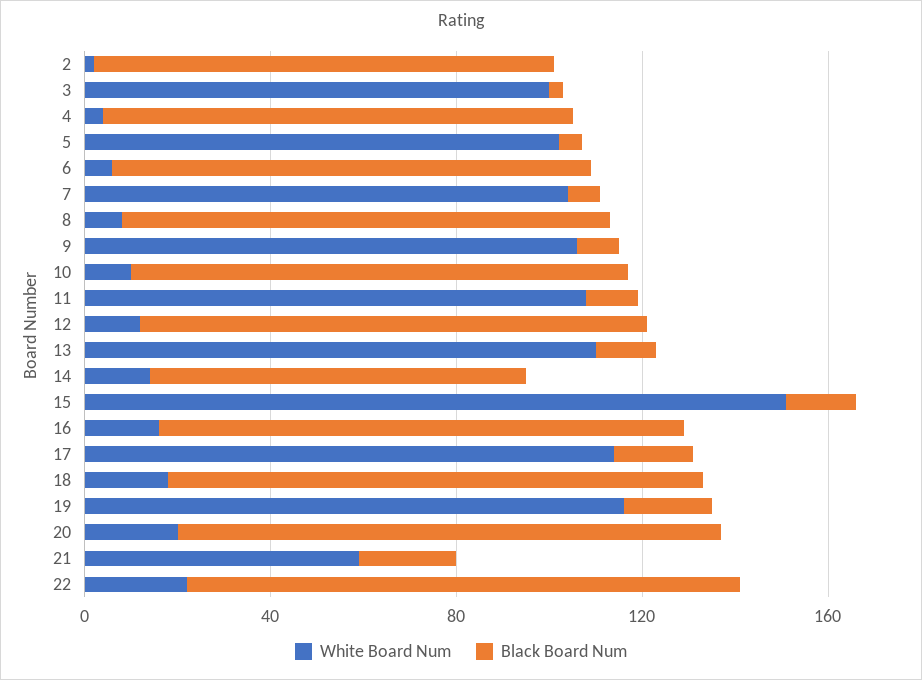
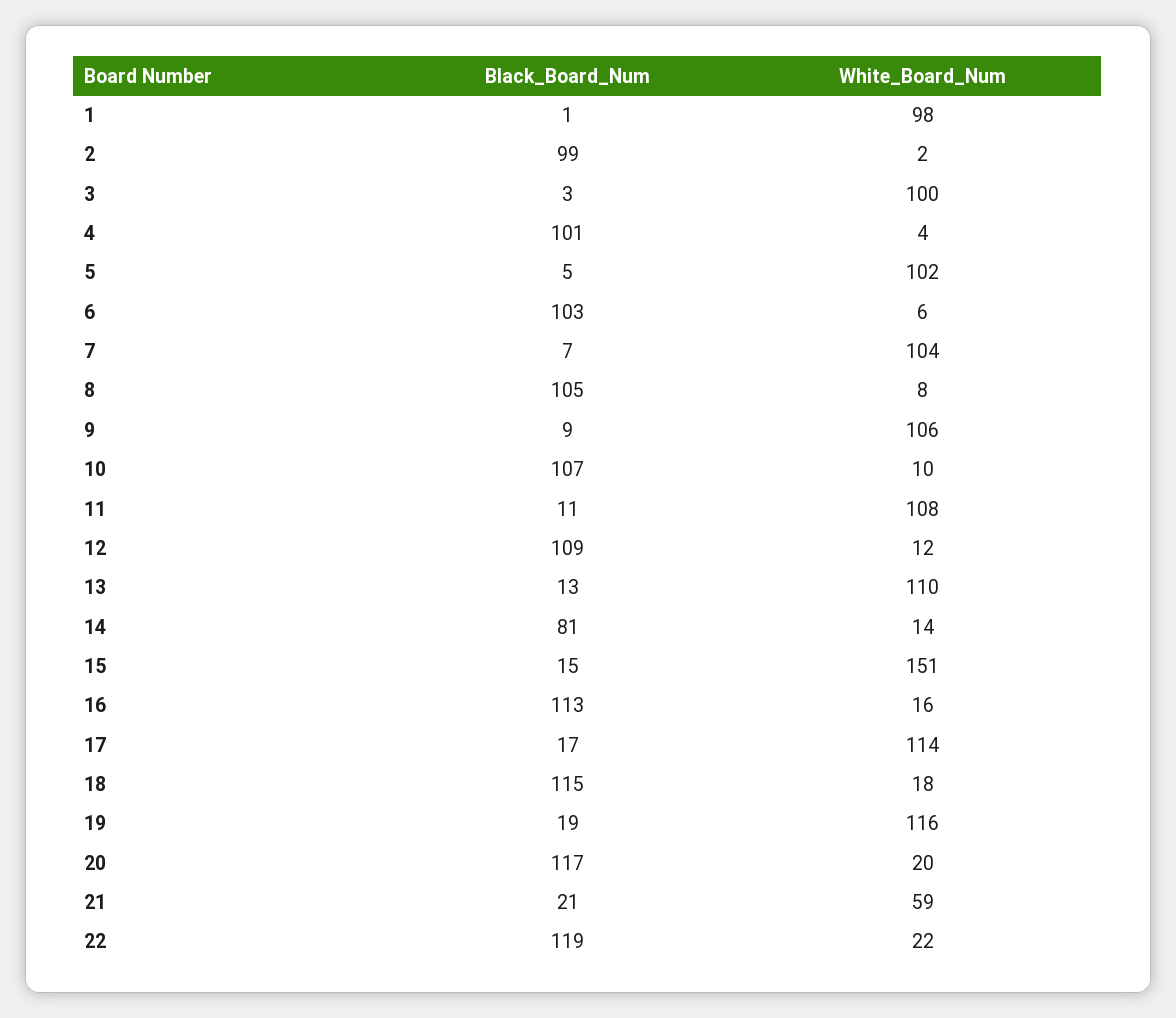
  {
    "White Board Num": {
      "2": 2,
      "3": 100,
      "4": 4,
      "5": 102,
      "6": 6,
      "7": 104,
      "8": 8,
      "9": 106,
      "10": 10,
      "11": 108,
      "12": 12,
      "13": 110,
      "14": 14,
      "15": 151,
      "16": 16,
      "17": 114,
      "18": 18,
      "19": 116,
      "20": 20,
      "21": 59,
-     "22": 22
+     "22": 22,
+     "1": 98
    },
    "Black Board Num": {
      "2": 99,
      "3": 3,
      "4": 101,
      "5": 5,
      "6": 103,
      "7": 7,
      "8": 105,
      "9": 9,
      "10": 107,
      "11": 11,
      "12": 109,
      "13": 13,
      "14": 81,
      "15": 15,
      "16": 113,
      "17": 17,
      "18": 115,
      "19": 19,
      "20": 117,
      "21": 21,
-     "22": 119
+     "22": 119,
+     "1": 1
    }
  }

